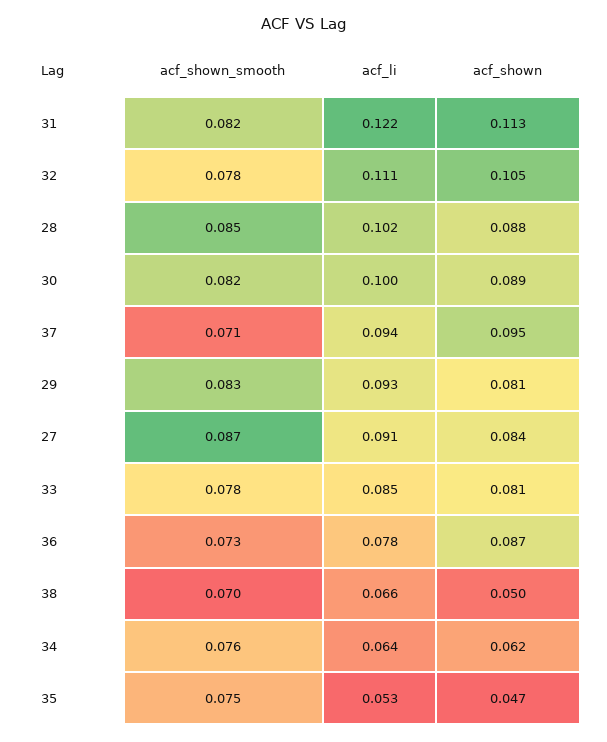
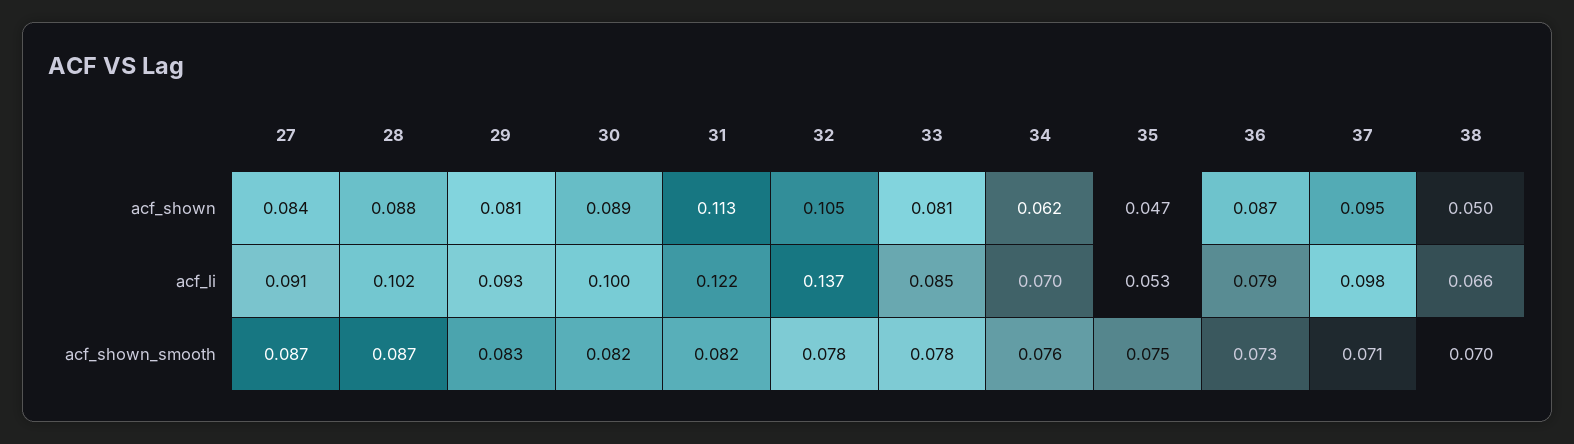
  {
    "acf_shown_smooth": {
      "31": 0.082,
      "32": 0.078,
-     "28": 0.085,
+     "28": 0.087,
      "30": 0.082,
      "37": 0.071,
      "29": 0.083,
      "27": 0.087,
      "33": 0.078,
      "36": 0.073,
      "38": 0.07,
      "34": 0.076,
      "35": 0.075
    },
    "acf_li": {
      "31": 0.122,
-     "32": 0.111,
+     "32": 0.137,
      "28": 0.102,
      "30": 0.1,
-     "37": 0.094,
+     "37": 0.098,
      "29": 0.093,
      "27": 0.091,
      "33": 0.085,
-     "36": 0.078,
+     "36": 0.079,
      "38": 0.066,
-     "34": 0.064,
+     "34": 0.07,
      "35": 0.053
    },
    "acf_shown": {
      "31": 0.113,
      "32": 0.105,
      "28": 0.088,
      "30": 0.089,
      "37": 0.095,
      "29": 0.081,
      "27": 0.084,
      "33": 0.081,
      "36": 0.087,
      "38": 0.05,
      "34": 0.062,
      "35": 0.047
    }
  }

